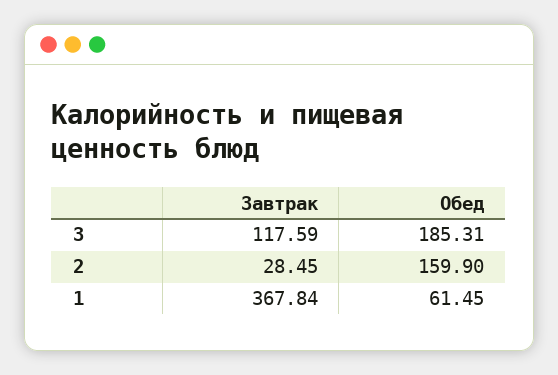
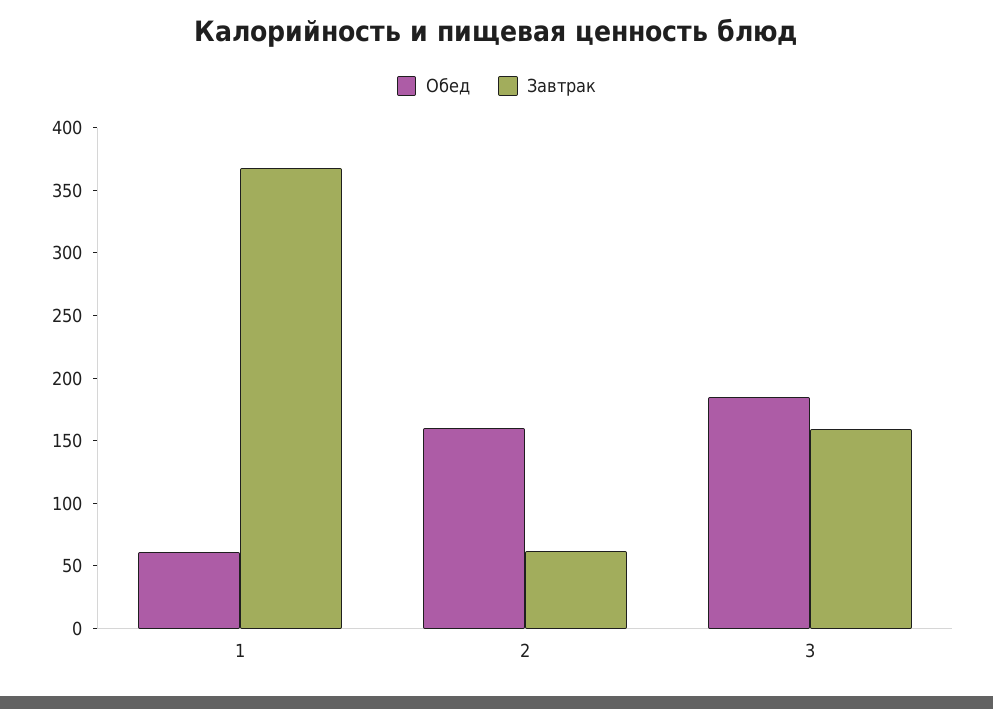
  {
    "Завтрак": {
-     "3": 117.59,
+     "3": 160,
-     "2": 28.45,
+     "2": 60,
      "1": 367.84
    },
    "Обед": {
      "3": 185.31,
      "2": 159.9,
      "1": 61.45
    }
  }

